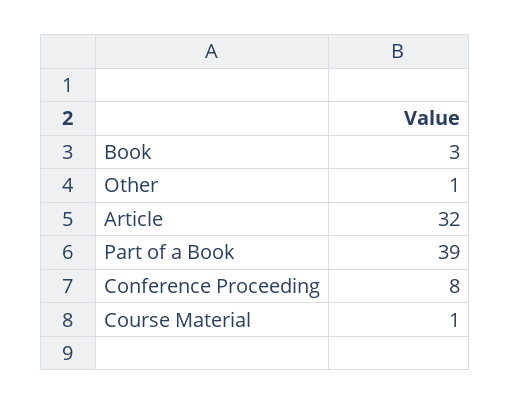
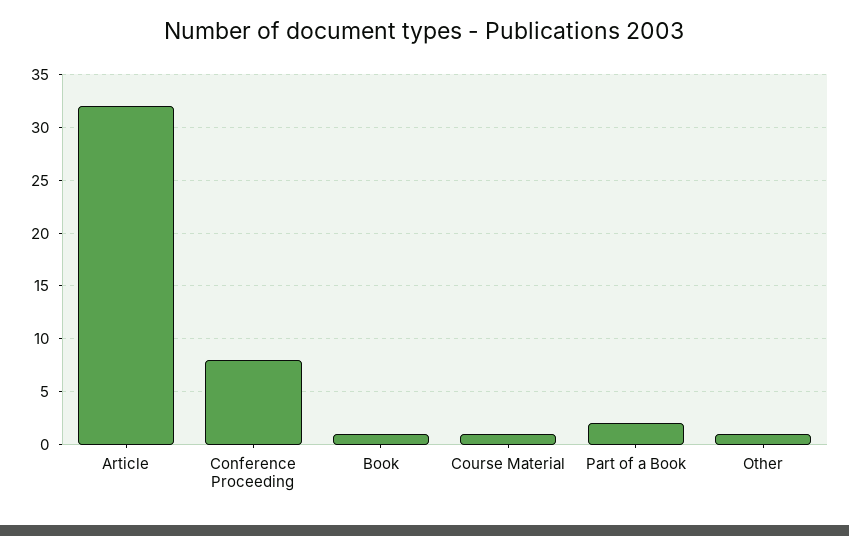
  {
-   "Book": 3,
+   "Book": 1,
    "Other": 1,
    "Article": 32,
-   "Part of a Book": 39,
+   "Part of a Book": 2,
    "Conference Proceeding": 8,
    "Course Material": 1
  }

